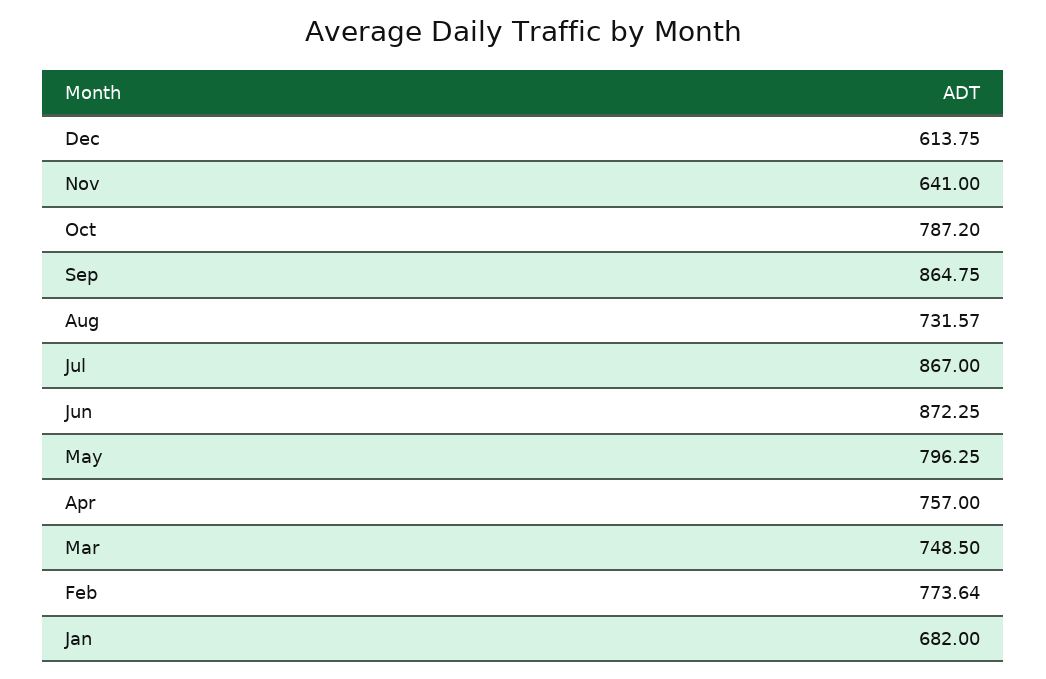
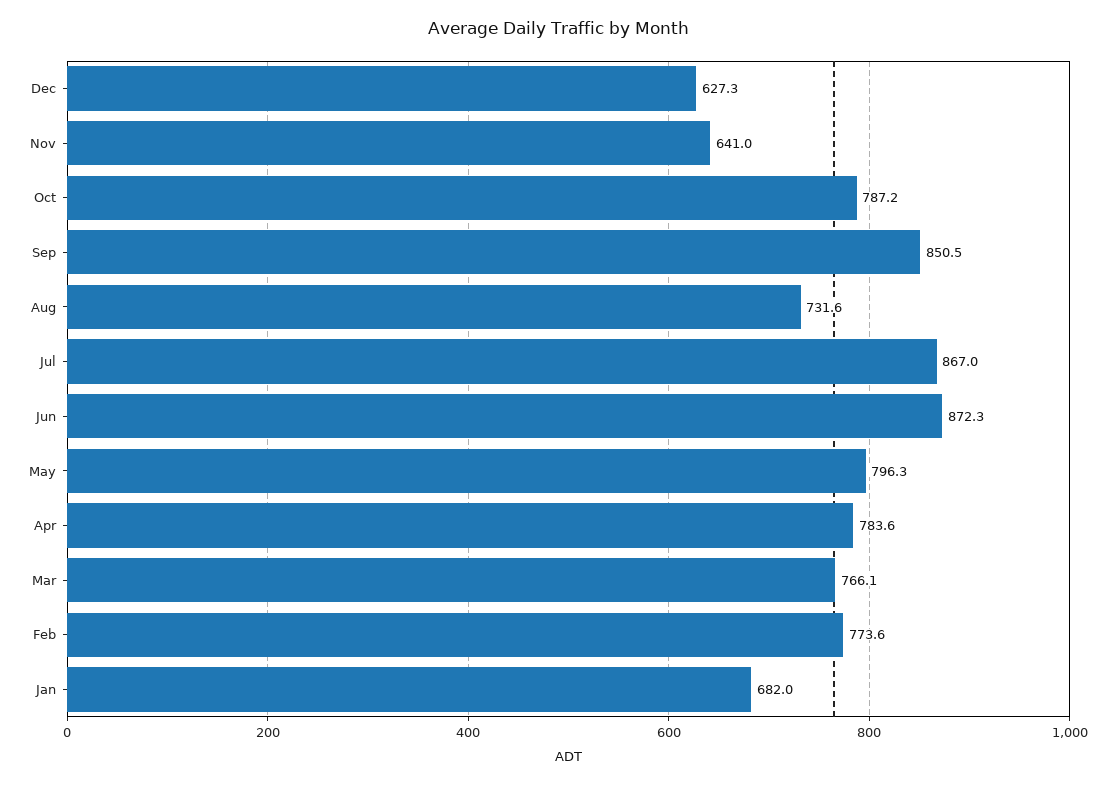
  {
-   "Dec": 613.75,
+   "Dec": 627.3,
    "Nov": 641,
    "Oct": 787.2,
-   "Sep": 864.75,
+   "Sep": 850.5,
    "Aug": 731.57,
    "Jul": 867,
    "Jun": 872.25,
    "May": 796.25,
-   "Apr": 757,
+   "Apr": 783.6,
-   "Mar": 748.5,
+   "Mar": 766.1,
    "Feb": 773.64,
    "Jan": 682
  }

